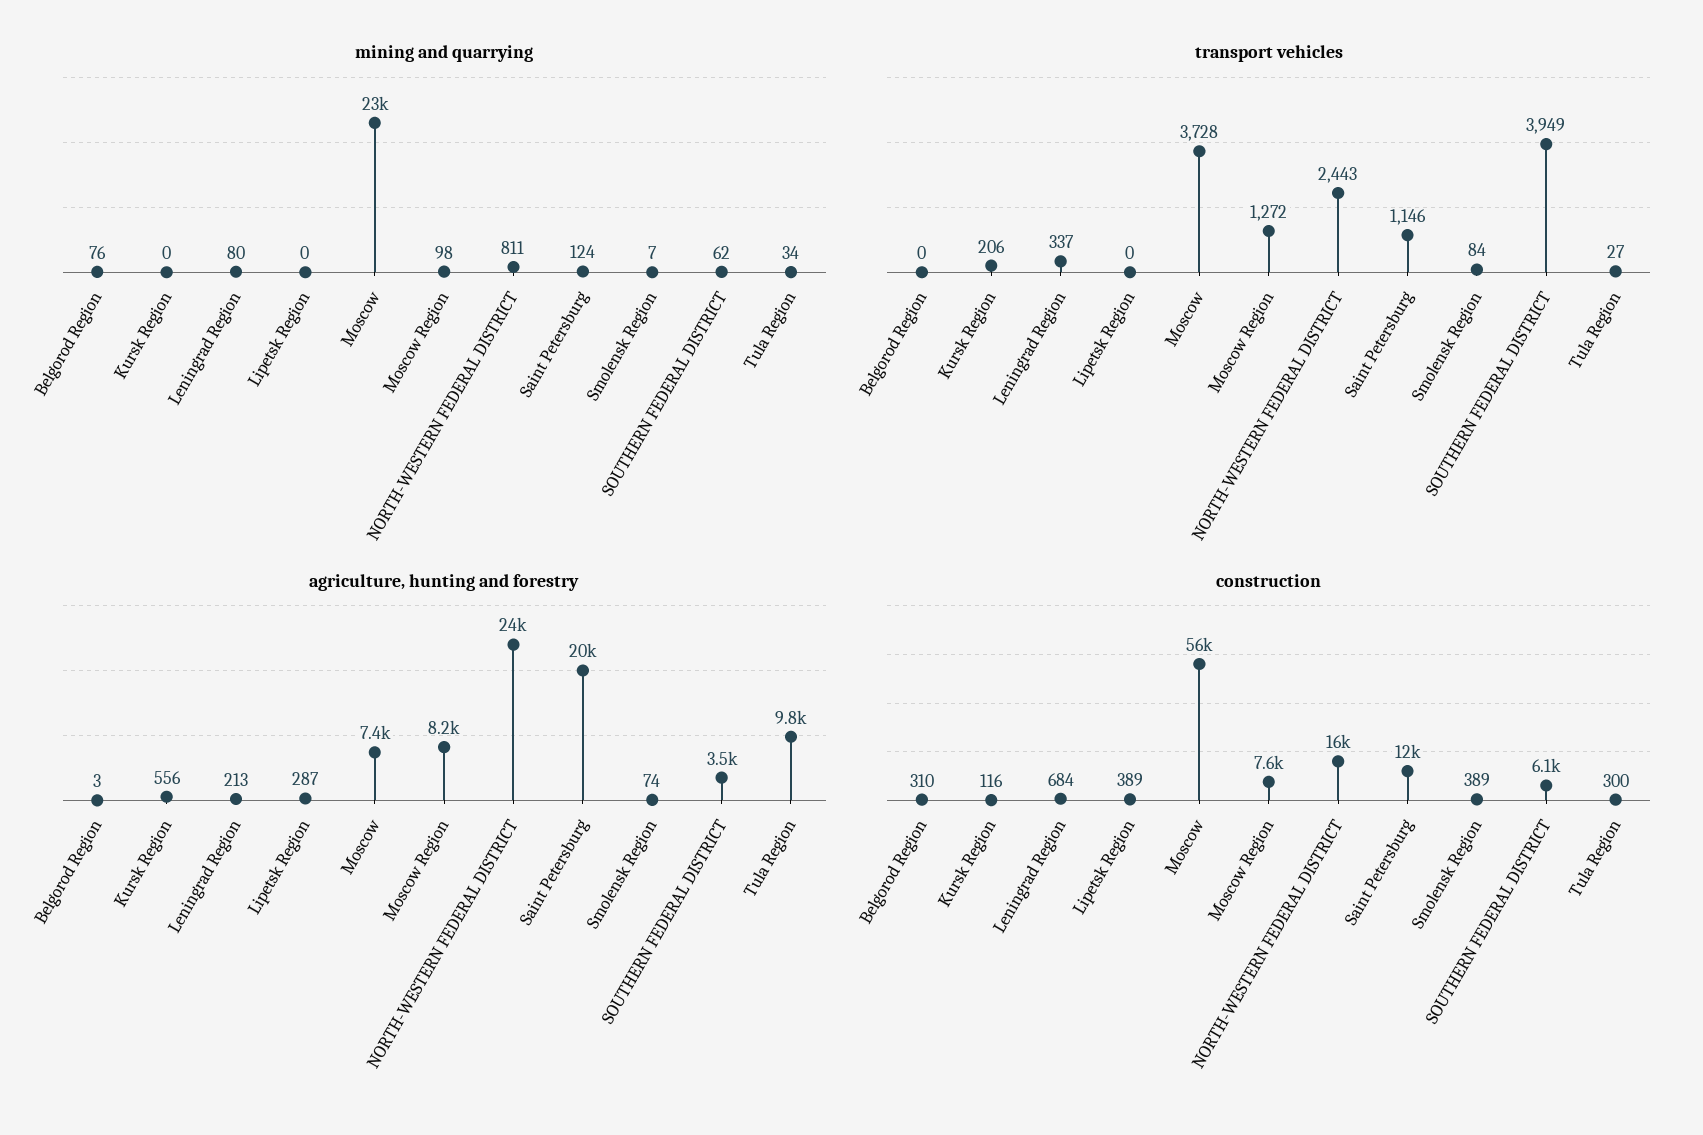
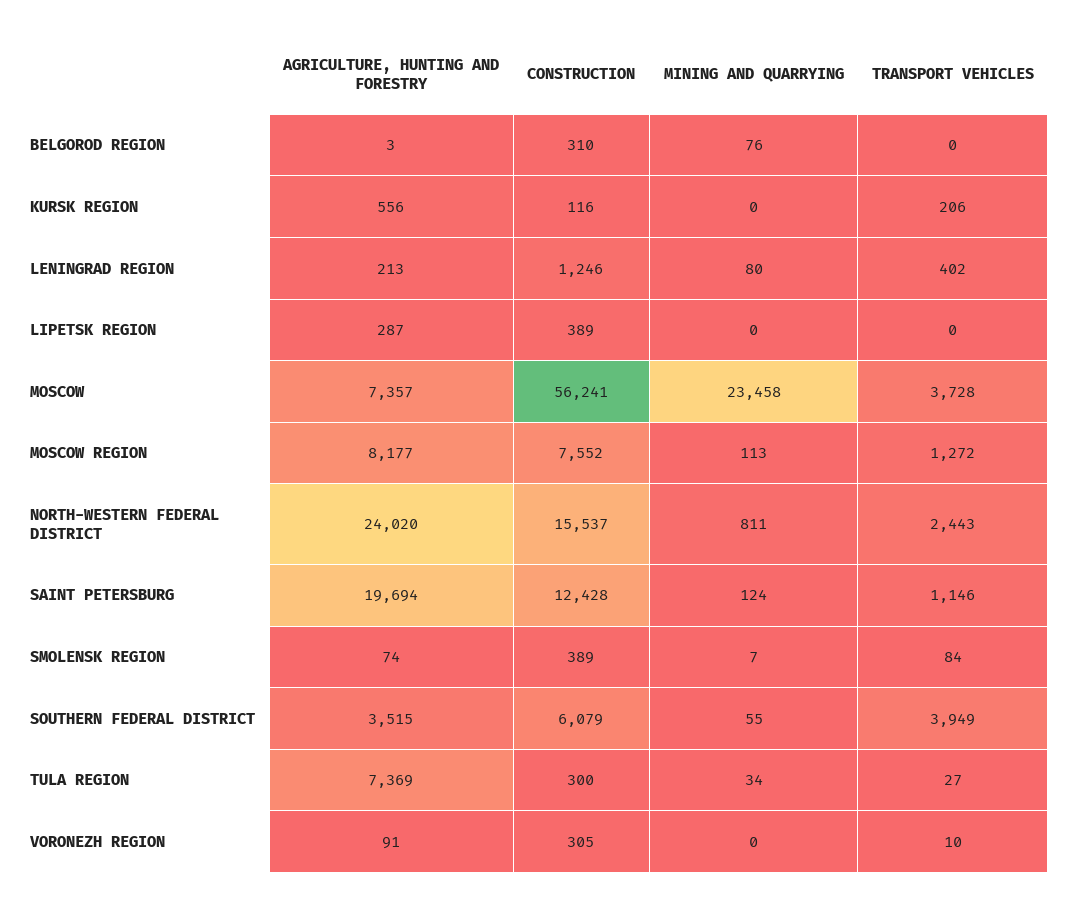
  {
    "mining and quarrying": {
      "Belgorod Region": 76,
      "Kursk Region": 0,
      "Leningrad Region": 80,
      "Lipetsk Region": 0,
      "Moscow": 23458,
-     "Moscow Region": 98,
+     "Moscow Region": 113,
      "NORTH-WESTERN FEDERAL DISTRICT": 811,
      "Saint Petersburg": 124,
      "Smolensk Region": 7,
-     "SOUTHERN FEDERAL DISTRICT": 62,
+     "SOUTHERN FEDERAL DISTRICT": 55,
-     "Tula Region": 34
+     "Tula Region": 34,
+     "VORONEZH REGION": 0
    },
    "transport vehicles": {
      "Belgorod Region": 0,
      "Kursk Region": 206,
-     "Leningrad Region": 337,
+     "Leningrad Region": 402,
      "Lipetsk Region": 0,
      "Moscow": 3728,
      "Moscow Region": 1272,
      "NORTH-WESTERN FEDERAL DISTRICT": 2443,
      "Saint Petersburg": 1146,
      "Smolensk Region": 84,
      "SOUTHERN FEDERAL DISTRICT": 3949,
-     "Tula Region": 27
+     "Tula Region": 27,
+     "VORONEZH REGION": 10
    },
    "agriculture, hunting and forestry": {
      "Belgorod Region": 3,
      "Kursk Region": 556,
      "Leningrad Region": 213,
      "Lipetsk Region": 287,
      "Moscow": 7357,
      "Moscow Region": 8177,
      "NORTH-WESTERN FEDERAL DISTRICT": 24020,
      "Saint Petersburg": 19694,
      "Smolensk Region": 74,
      "SOUTHERN FEDERAL DISTRICT": 3515,
-     "Tula Region": 9800
+     "Tula Region": 7369,
+     "VORONEZH REGION": 91
    },
    "construction": {
      "Belgorod Region": 310,
      "Kursk Region": 116,
-     "Leningrad Region": 684,
+     "Leningrad Region": 1246,
      "Lipetsk Region": 389,
      "Moscow": 56241,
      "Moscow Region": 7552,
      "NORTH-WESTERN FEDERAL DISTRICT": 15537,
      "Saint Petersburg": 12428,
      "Smolensk Region": 389,
      "SOUTHERN FEDERAL DISTRICT": 6079,
-     "Tula Region": 300
+     "Tula Region": 300,
+     "VORONEZH REGION": 305
    }
  }

